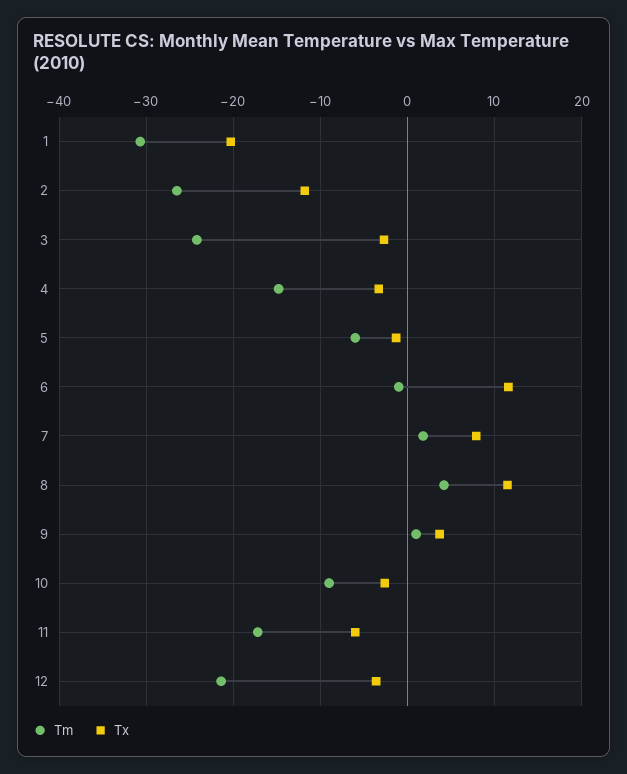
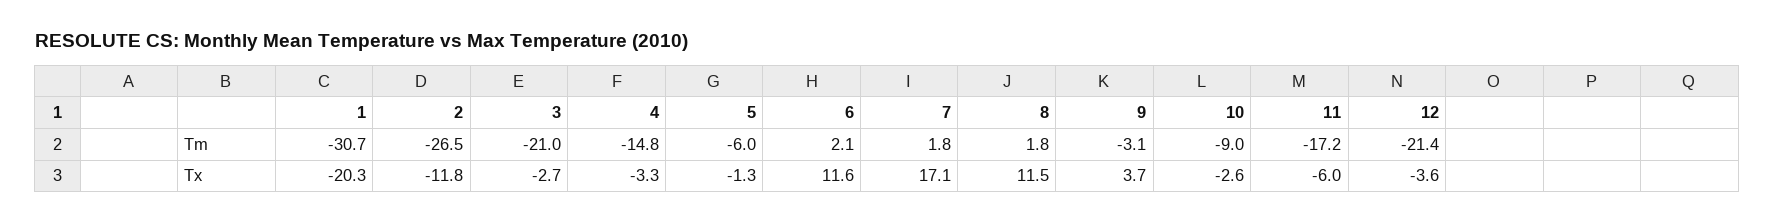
  {
    "Tm": {
      "1": -30.7,
      "2": -26.5,
-     "3": -24,
+     "3": -21,
      "4": -14.8,
      "5": -6,
-     "6": -1,
+     "6": 2.1,
      "7": 1.8,
-     "8": 4,
+     "8": 1.8,
-     "9": 1,
+     "9": -3.1,
      "10": -9,
      "11": -17.2,
      "12": -21.4
    },
    "Tx": {
      "1": -20.3,
      "2": -11.8,
      "3": -2.7,
      "4": -3.3,
      "5": -1.3,
      "6": 11.6,
-     "7": 8,
+     "7": 17.1,
      "8": 11.5,
      "9": 3.7,
      "10": -2.6,
      "11": -6,
      "12": -3.6
    }
  }

